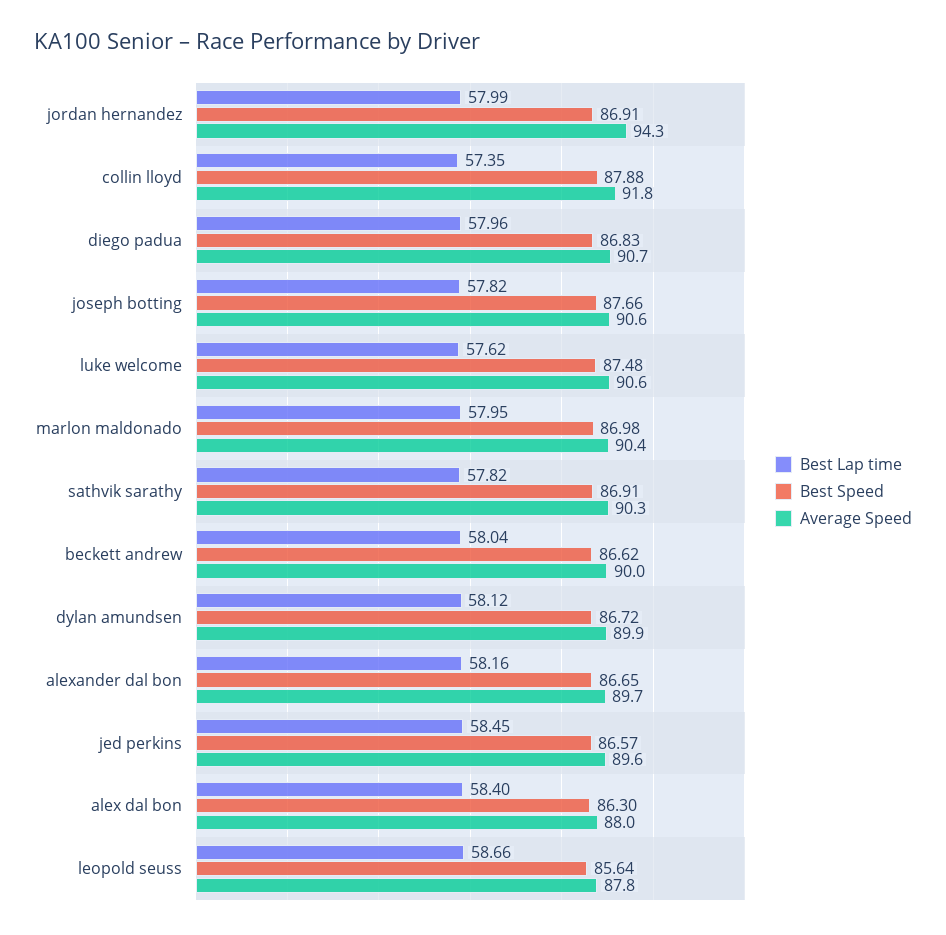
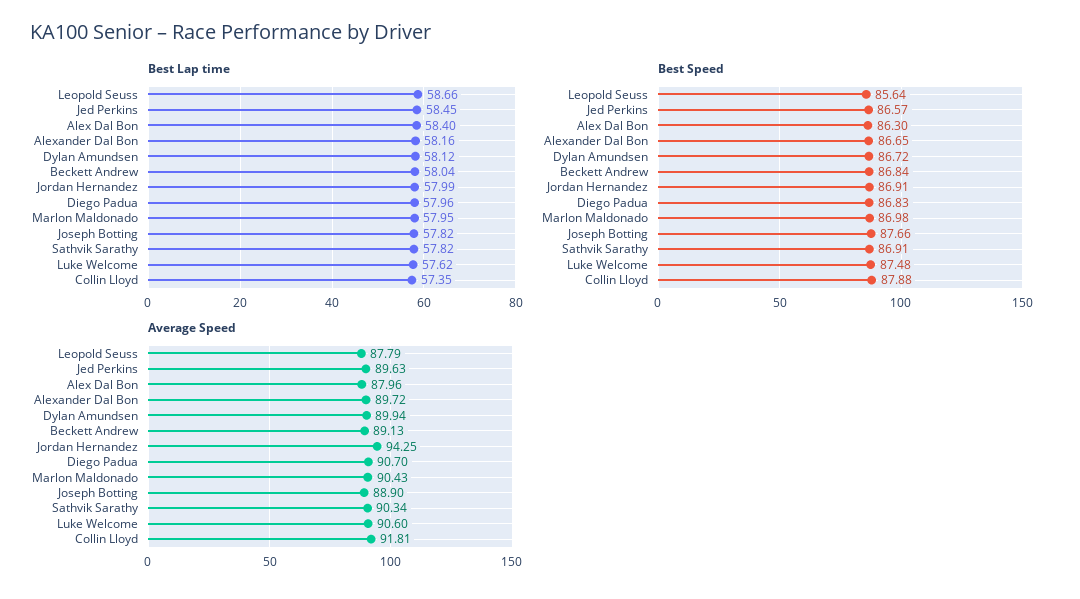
  {
    "Best Lap time": {
      "jordan hernandez": 57.99,
      "collin lloyd": 57.35,
      "diego padua": 57.96,
      "joseph botting": 57.82,
      "luke welcome": 57.62,
      "marlon maldonado": 57.95,
      "sathvik sarathy": 57.82,
      "beckett andrew": 58.04,
      "dylan amundsen": 58.12,
      "alexander dal bon": 58.16,
      "jed perkins": 58.45,
      "alex dal bon": 58.4,
      "leopold seuss": 58.66
    },
    "Best Speed": {
      "jordan hernandez": 86.91,
      "collin lloyd": 87.88,
      "diego padua": 86.83,
      "joseph botting": 87.66,
      "luke welcome": 87.48,
      "marlon maldonado": 86.98,
      "sathvik sarathy": 86.91,
-     "beckett andrew": 86.62,
+     "beckett andrew": 86.84,
      "dylan amundsen": 86.72,
      "alexander dal bon": 86.65,
      "jed perkins": 86.57,
      "alex dal bon": 86.3,
      "leopold seuss": 85.64
    },
    "Average Speed": {
      "jordan hernandez": 94.25,
      "collin lloyd": 91.81,
      "diego padua": 90.7,
-     "joseph botting": 90.6,
+     "joseph botting": 88.9,
      "luke welcome": 90.6,
      "marlon maldonado": 90.43,
      "sathvik sarathy": 90.34,
-     "beckett andrew": 90,
+     "beckett andrew": 89.13,
      "dylan amundsen": 89.94,
      "alexander dal bon": 89.72,
      "jed perkins": 89.63,
      "alex dal bon": 87.96,
      "leopold seuss": 87.79
    }
  }

